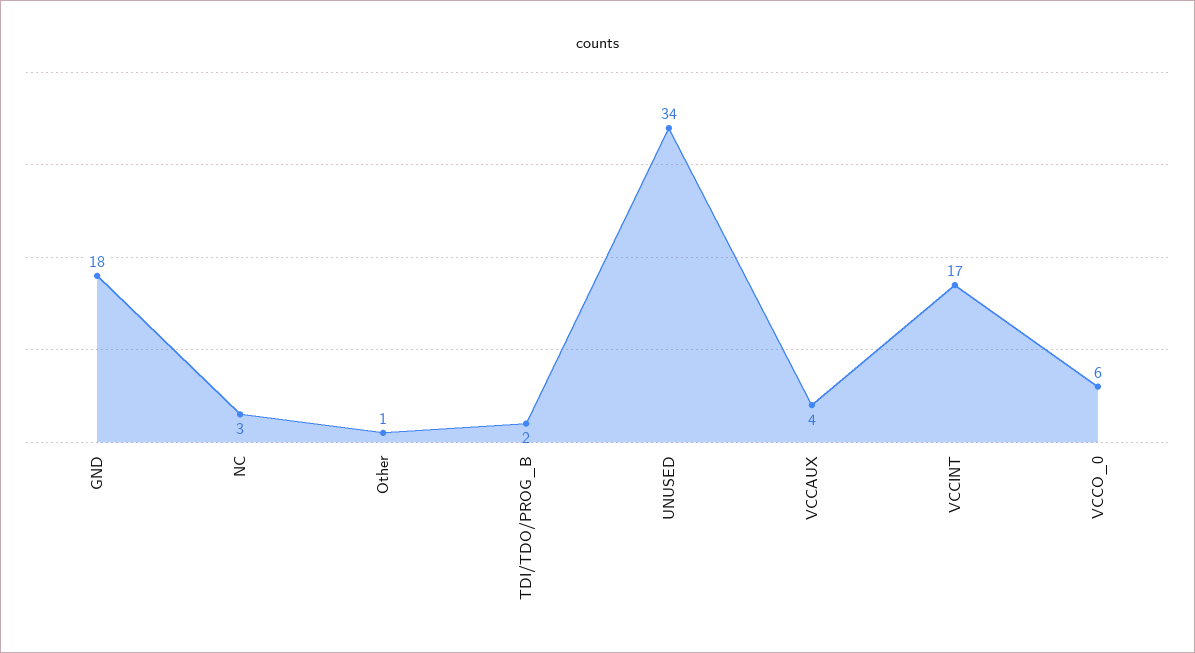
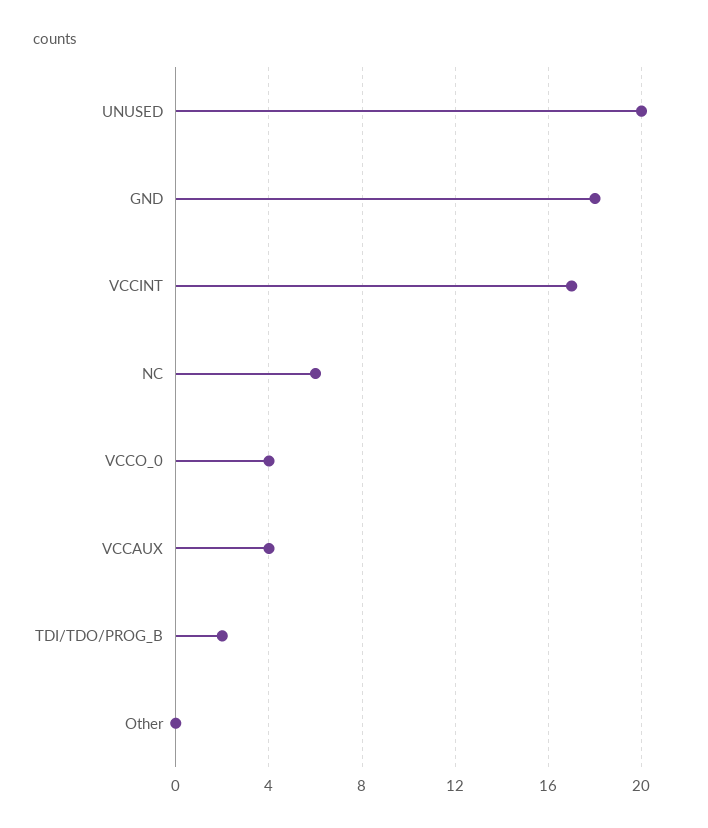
  {
    "GND": 18,
-   "NC": 3,
+   "NC": 6,
-   "Other": 1,
+   "Other": 0,
    "TDI/TDO/PROG_B": 2,
-   "UNUSED": 34,
+   "UNUSED": 20,
    "VCCAUX": 4,
    "VCCINT": 17,
-   "VCCO_0": 6
+   "VCCO_0": 4
  }

